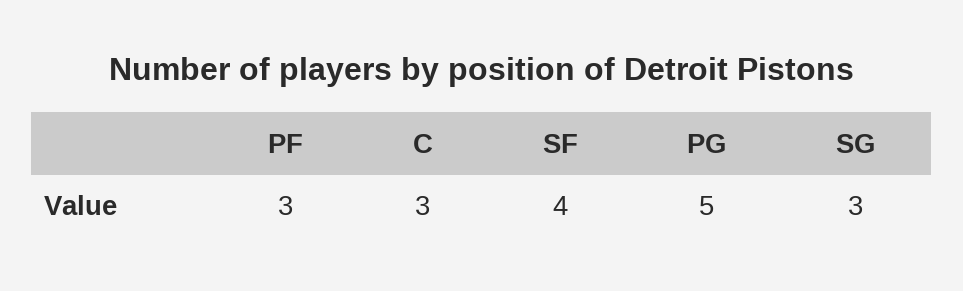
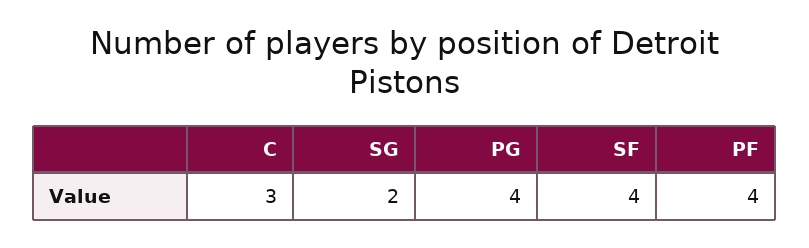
  {
-   "PF": 3,
+   "PF": 4,
    "C": 3,
    "SF": 4,
-   "PG": 5,
+   "PG": 4,
-   "SG": 3
+   "SG": 2
  }

